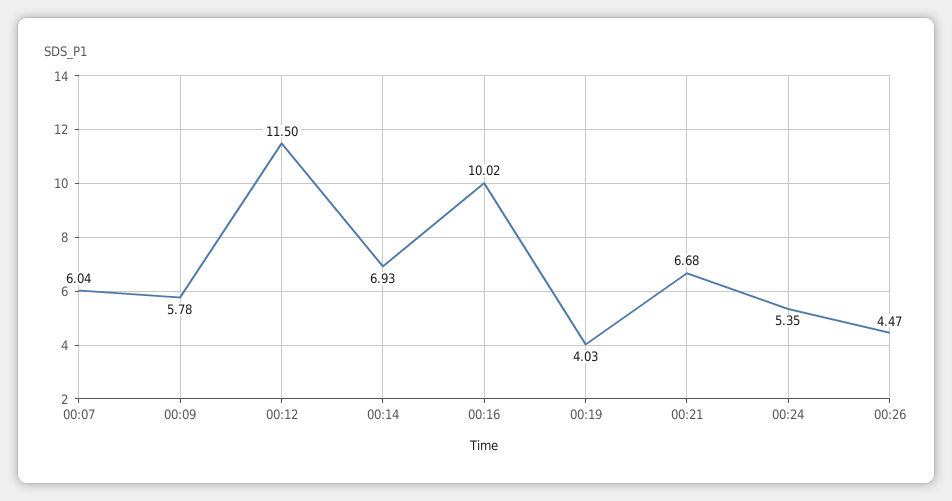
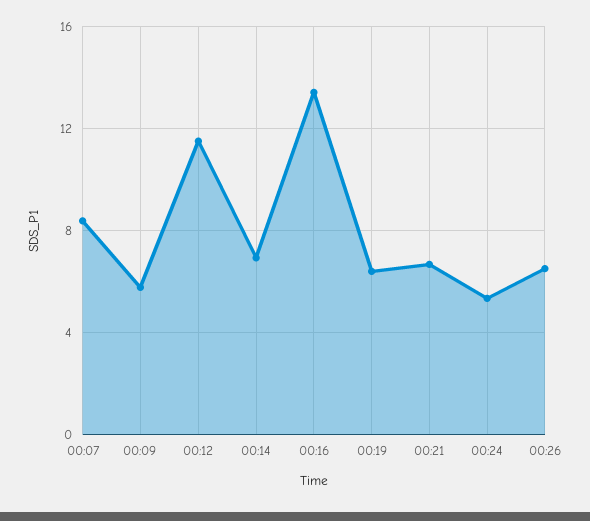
  {
-   "00:07": 6.04,
+   "00:07": 8.5,
    "00:09": 5.78,
    "00:12": 11.5,
    "00:14": 6.93,
-   "00:16": 10.02,
+   "00:16": 13.5,
-   "00:19": 4.03,
+   "00:19": 6.5,
    "00:21": 6.68,
    "00:24": 5.35,
-   "00:26": 4.47
+   "00:26": 6.5
  }

